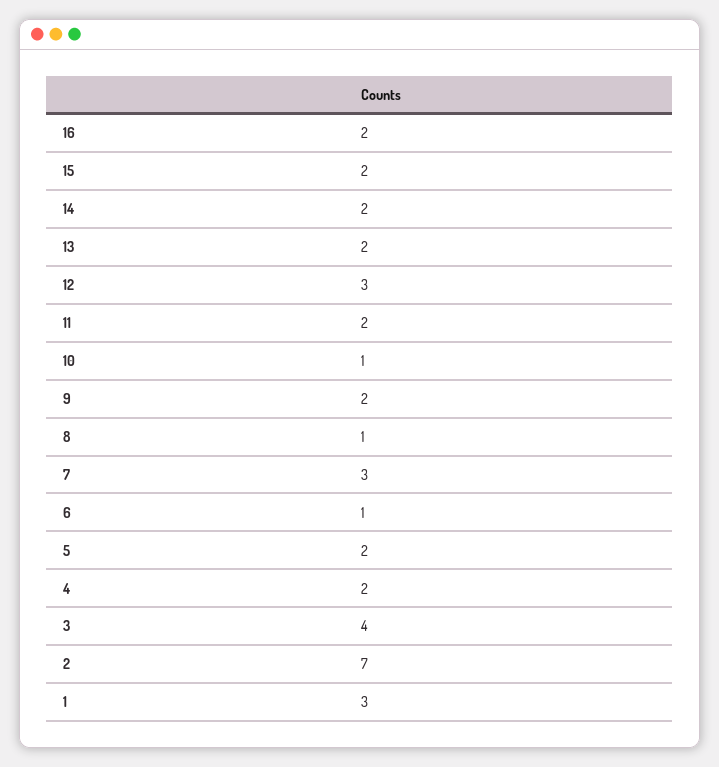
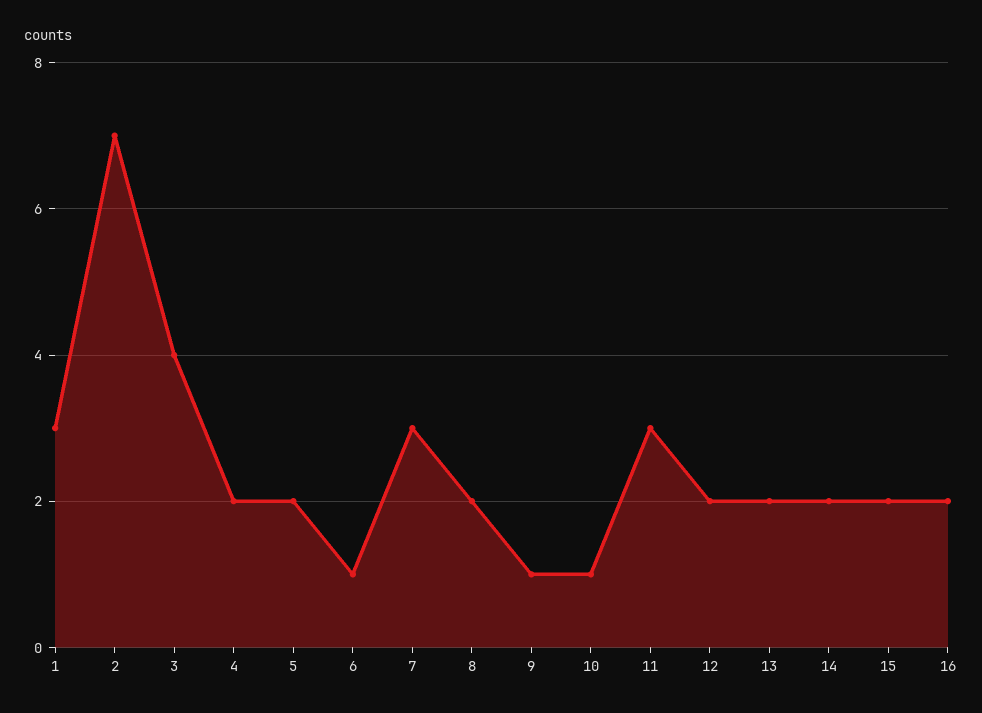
  {
    "16": 2,
    "15": 2,
    "14": 2,
    "13": 2,
-   "12": 3,
+   "12": 2,
-   "11": 2,
+   "11": 3,
    "10": 1,
-   "9": 2,
+   "9": 1,
-   "8": 1,
+   "8": 2,
    "7": 3,
    "6": 1,
    "5": 2,
    "4": 2,
    "3": 4,
    "2": 7,
    "1": 3
  }

